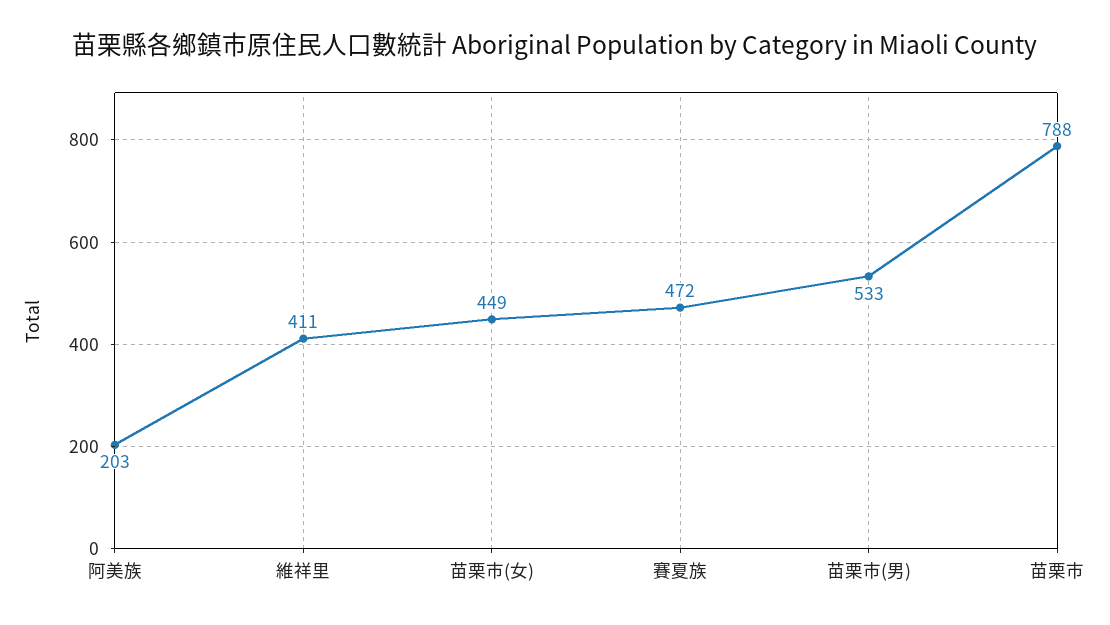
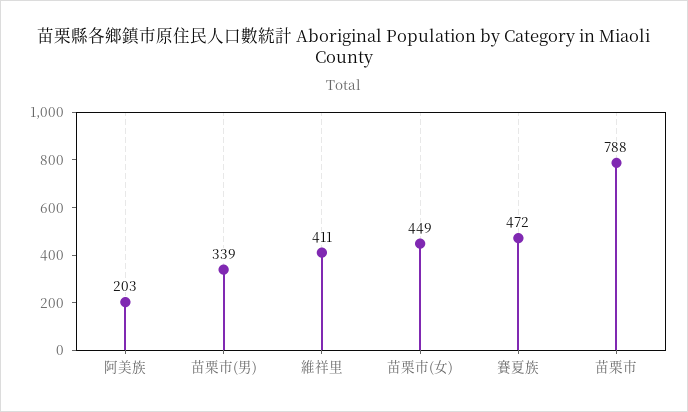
  {
    "阿美族": 203,
    "維祥里": 411,
    "苗栗市(女)": 449,
    "賽夏族": 472,
-   "苗栗市(男)": 533,
+   "苗栗市(男)": 339,
    "苗栗市": 788
  }

